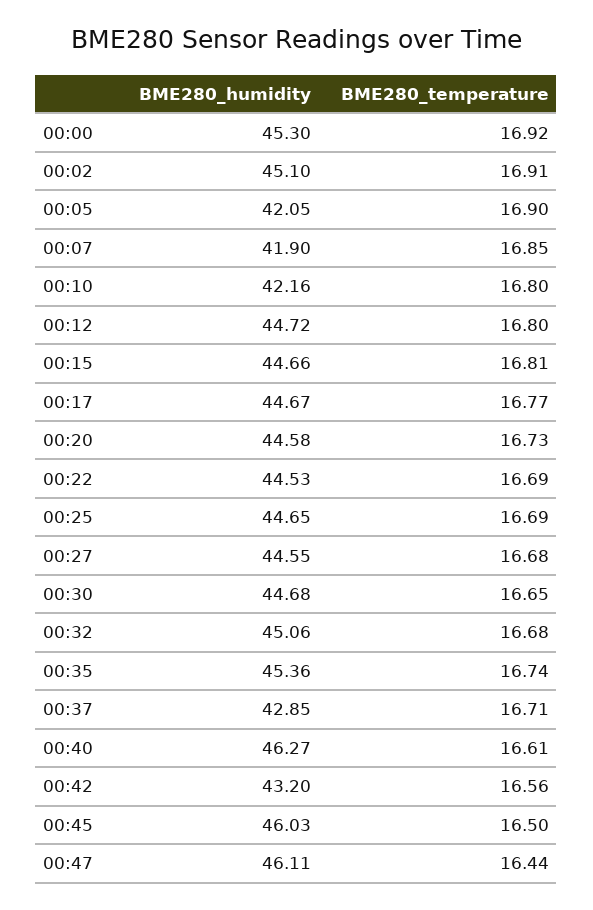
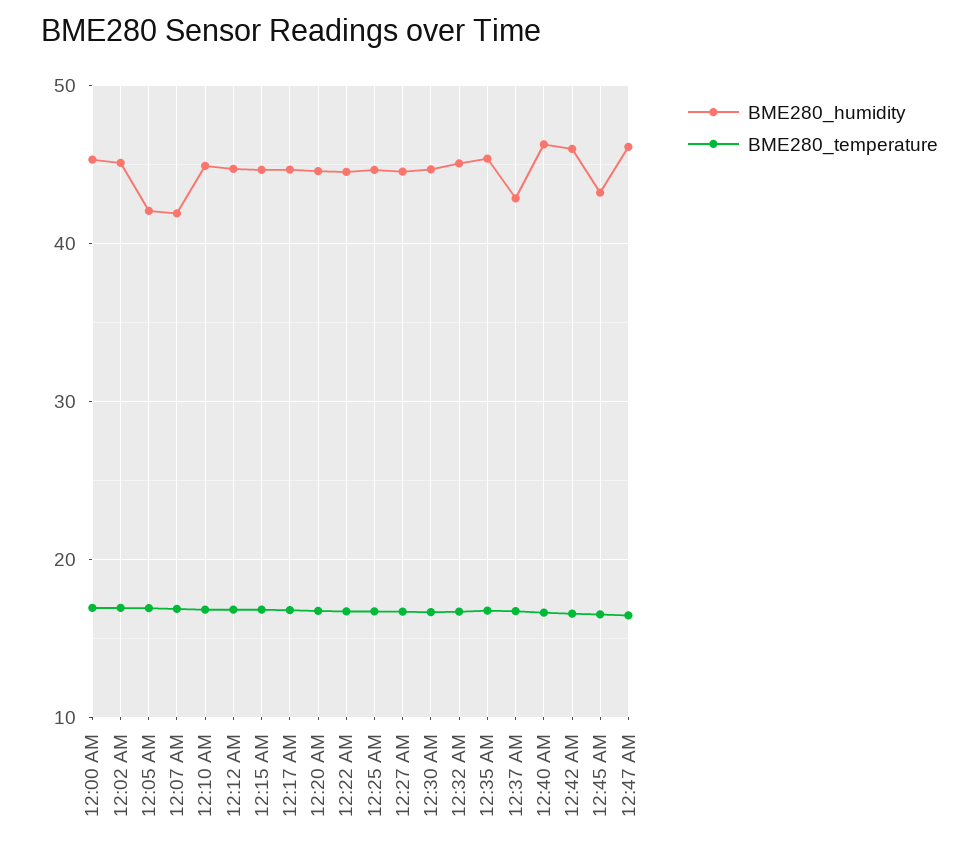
  {
    "BME280_humidity": {
      "00:00": 45.3,
      "00:02": 45.1,
      "00:05": 42.05,
      "00:07": 41.9,
-     "00:10": 42.16,
+     "00:10": 45,
      "00:12": 44.72,
      "00:15": 44.66,
      "00:17": 44.67,
      "00:20": 44.58,
      "00:22": 44.53,
      "00:25": 44.65,
      "00:27": 44.55,
      "00:30": 44.68,
      "00:32": 45.06,
      "00:35": 45.36,
      "00:37": 42.85,
      "00:40": 46.27,
-     "00:42": 43.2,
+     "00:42": 46,
-     "00:45": 46.03,
+     "00:45": 43,
      "00:47": 46.11
    },
    "BME280_temperature": {
      "00:00": 16.92,
      "00:02": 16.91,
      "00:05": 16.9,
      "00:07": 16.85,
      "00:10": 16.8,
      "00:12": 16.8,
      "00:15": 16.81,
      "00:17": 16.77,
      "00:20": 16.73,
      "00:22": 16.69,
      "00:25": 16.69,
      "00:27": 16.68,
      "00:30": 16.65,
      "00:32": 16.68,
      "00:35": 16.74,
      "00:37": 16.71,
      "00:40": 16.61,
      "00:42": 16.56,
      "00:45": 16.5,
      "00:47": 16.44
    }
  }

